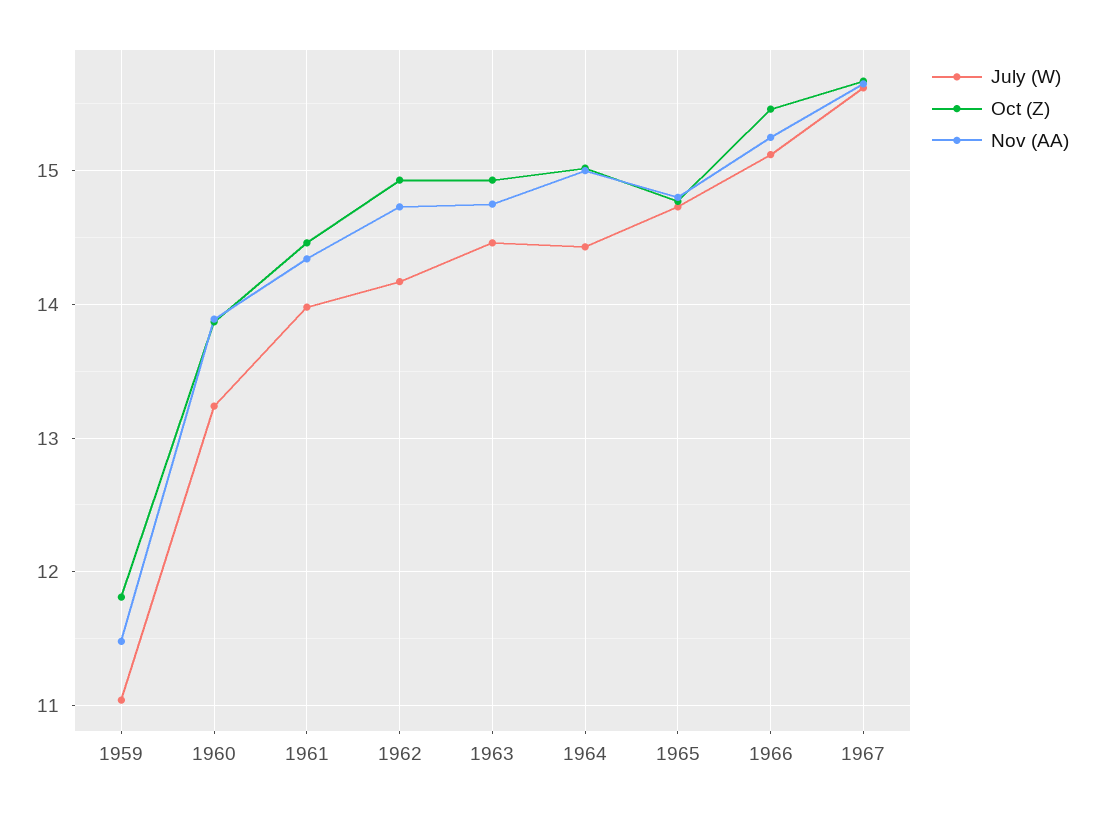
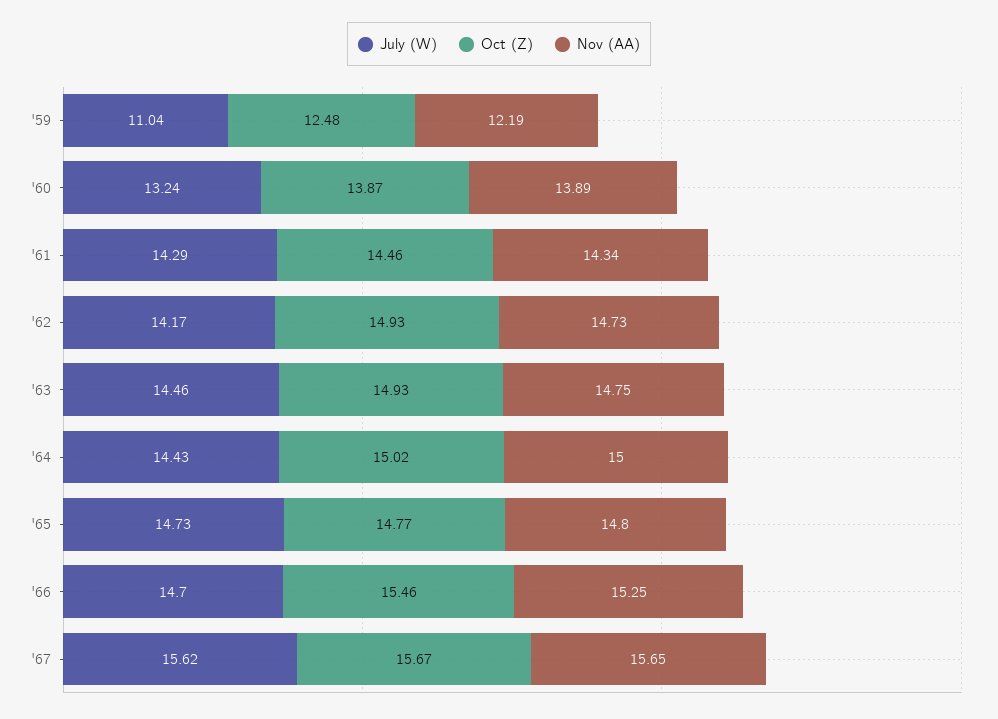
  {
    "July (W)": {
      "1959": 11.04,
      "1960": 13.24,
-     "1961": 14,
+     "1961": 14.29,
      "1962": 14.17,
      "1963": 14.46,
      "1964": 14.43,
      "1965": 14.73,
-     "1966": 15.1,
+     "1966": 14.7,
      "1967": 15.62
    },
    "Oct (Z)": {
-     "1959": 11.8,
+     "1959": 12.48,
      "1960": 13.87,
      "1961": 14.46,
      "1962": 14.93,
      "1963": 14.93,
      "1964": 15.02,
      "1965": 14.77,
      "1966": 15.46,
      "1967": 15.67
    },
    "Nov (AA)": {
-     "1959": 11.5,
+     "1959": 12.19,
      "1960": 13.89,
      "1961": 14.34,
      "1962": 14.73,
      "1963": 14.75,
      "1964": 15,
      "1965": 14.8,
      "1966": 15.25,
      "1967": 15.65
    }
  }

